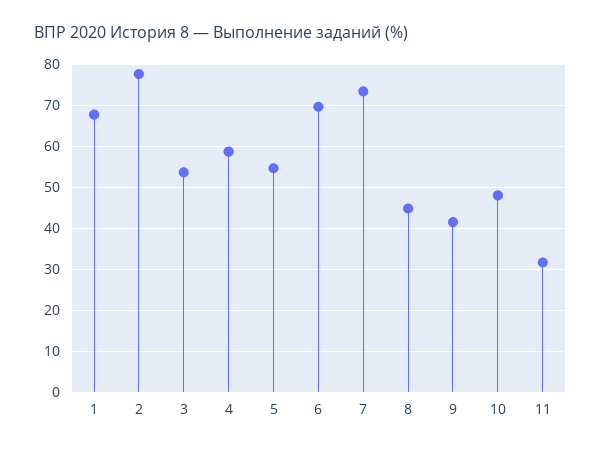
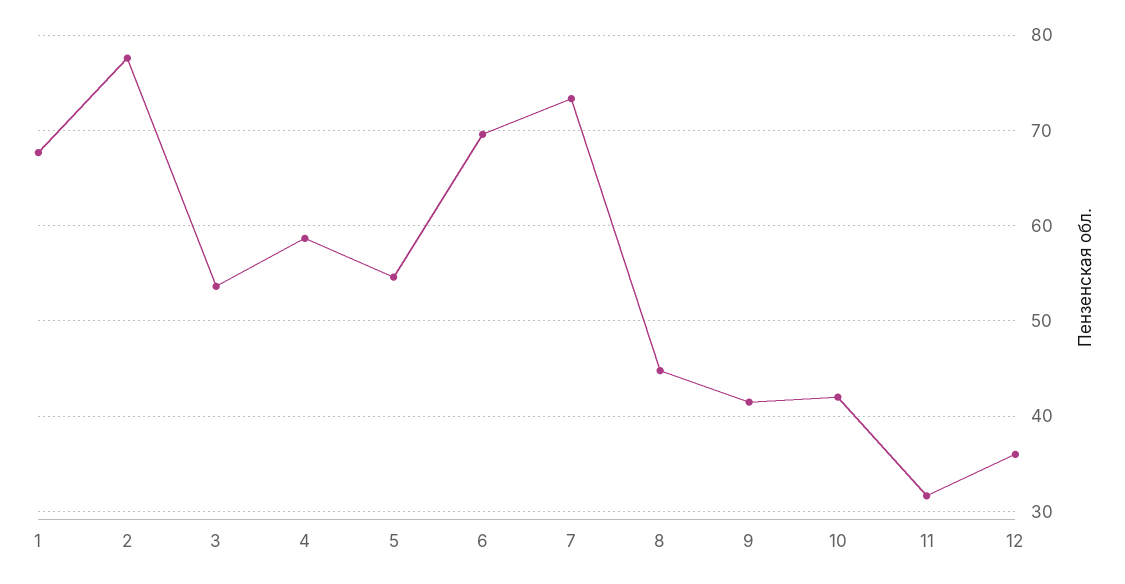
  {
    "1": 68,
    "2": 78,
    "3": 54,
    "4": 59,
    "5": 55,
    "6": 70,
    "7": 73,
    "8": 45,
    "9": 41,
-   "10": 48,
+   "10": 42,
-   "11": 32
+   "11": 32,
+   "12": 36
  }

